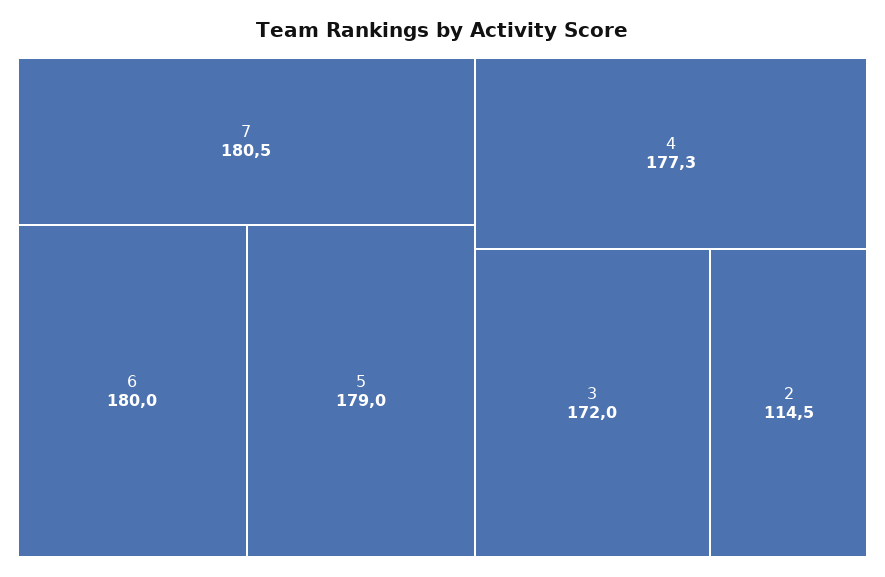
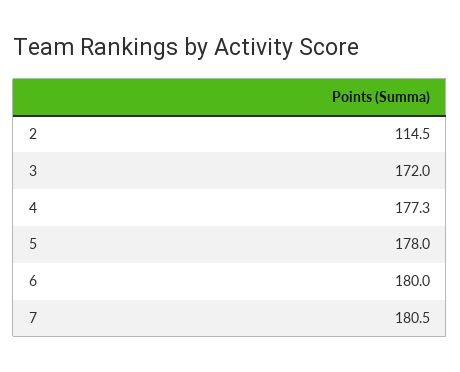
  {
    "7": 180.5,
    "6": 180,
-   "5": 179,
+   "5": 178,
    "4": 177.3,
    "3": 172,
    "2": 114.5
  }

